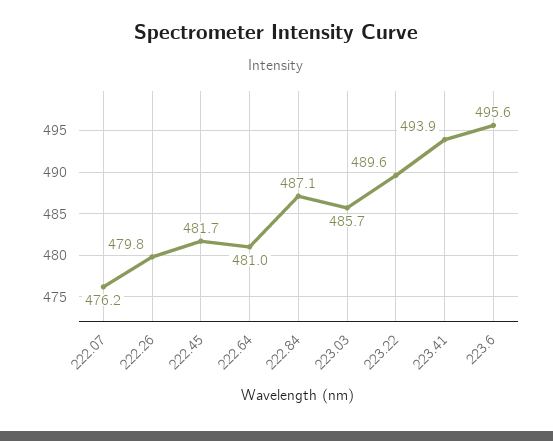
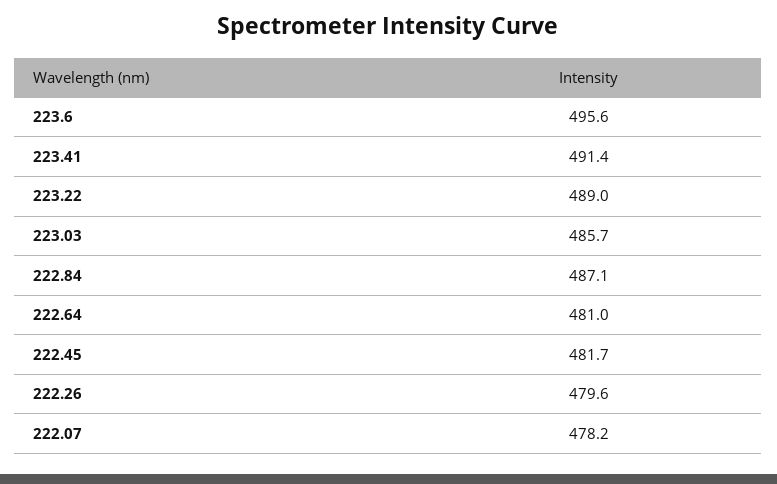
  {
-   "222.07": 476.2,
+   "222.07": 478.2,
-   "222.26": 479.8,
+   "222.26": 479.6,
    "222.45": 481.7,
    "222.64": 481,
    "222.84": 487.1,
    "223.03": 485.7,
-   "223.22": 489.6,
+   "223.22": 489,
-   "223.41": 493.9,
+   "223.41": 491.4,
    "223.6": 495.6
  }

